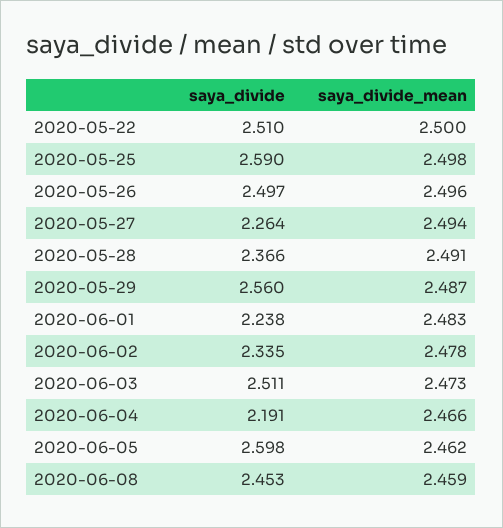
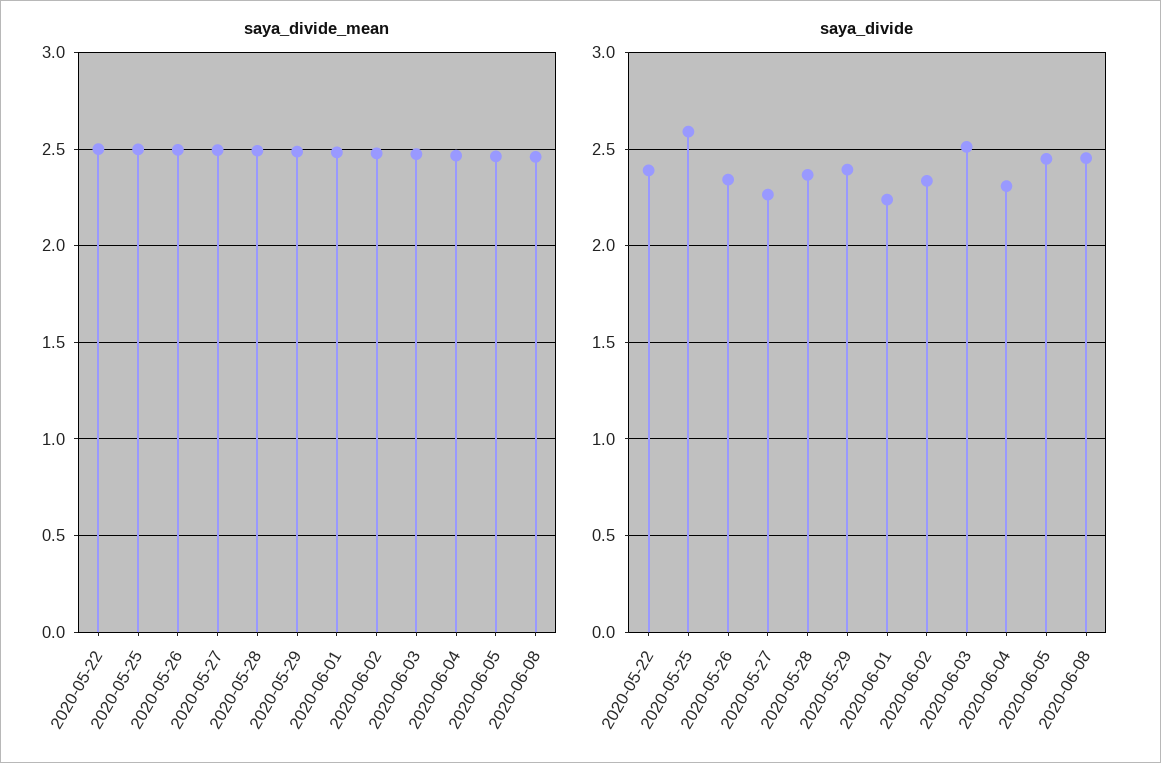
  {
    "saya_divide": {
-     "2020-05-22": 2.51,
+     "2020-05-22": 2.4,
      "2020-05-25": 2.59,
-     "2020-05-26": 2.497,
+     "2020-05-26": 2.35,
      "2020-05-27": 2.264,
      "2020-05-28": 2.366,
-     "2020-05-29": 2.56,
+     "2020-05-29": 2.4,
      "2020-06-01": 2.238,
      "2020-06-02": 2.335,
      "2020-06-03": 2.511,
-     "2020-06-04": 2.191,
+     "2020-06-04": 2.3,
-     "2020-06-05": 2.598,
+     "2020-06-05": 2.45,
      "2020-06-08": 2.453
    },
    "saya_divide_mean": {
      "2020-05-22": 2.5,
      "2020-05-25": 2.498,
      "2020-05-26": 2.496,
      "2020-05-27": 2.494,
      "2020-05-28": 2.491,
      "2020-05-29": 2.487,
      "2020-06-01": 2.483,
      "2020-06-02": 2.478,
      "2020-06-03": 2.473,
      "2020-06-04": 2.466,
      "2020-06-05": 2.462,
      "2020-06-08": 2.459
    }
  }

